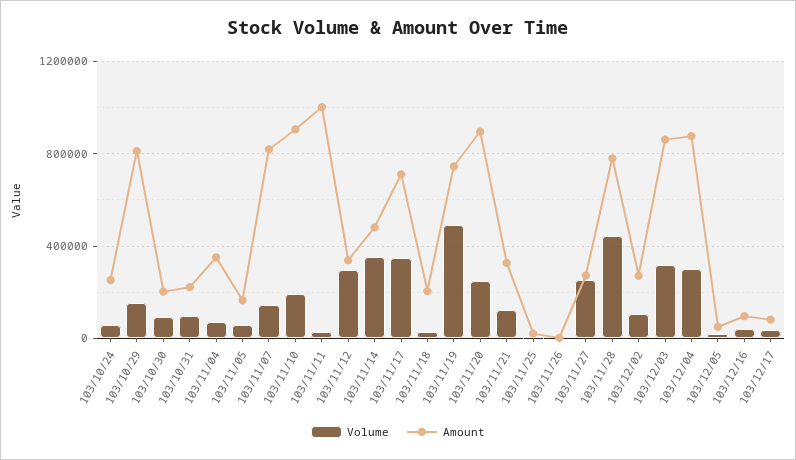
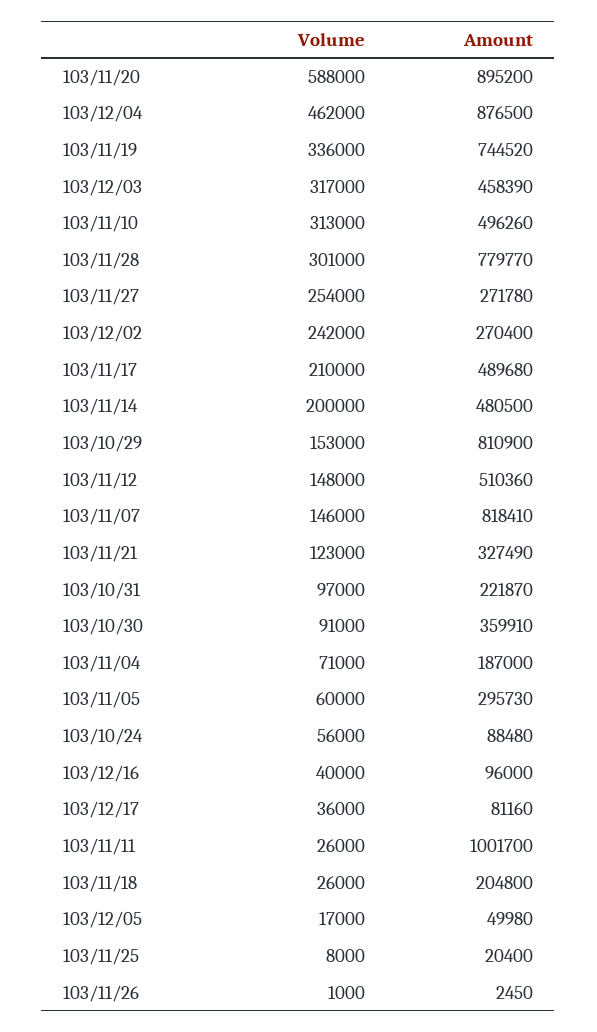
  {
    "Volume": {
      "103/10/24": 56000,
      "103/10/29": 153000,
      "103/10/30": 91000,
      "103/10/31": 97000,
      "103/11/04": 71000,
      "103/11/05": 60000,
      "103/11/07": 146000,
-     "103/11/10": 200000,
+     "103/11/10": 313000,
      "103/11/11": 26000,
-     "103/11/12": 300000,
+     "103/11/12": 148000,
-     "103/11/14": 350000,
+     "103/11/14": 200000,
-     "103/11/17": 350000,
+     "103/11/17": 210000,
      "103/11/18": 26000,
-     "103/11/19": 500000,
+     "103/11/19": 336000,
-     "103/11/20": 250000,
+     "103/11/20": 588000,
      "103/11/21": 123000,
      "103/11/25": 8000,
      "103/11/26": 1000,
      "103/11/27": 254000,
-     "103/11/28": 450000,
+     "103/11/28": 301000,
-     "103/12/02": 100000,
+     "103/12/02": 242000,
      "103/12/03": 317000,
-     "103/12/04": 300000,
+     "103/12/04": 462000,
      "103/12/05": 17000,
      "103/12/16": 40000,
      "103/12/17": 36000
    },
    "Amount": {
-     "103/10/24": 250000,
+     "103/10/24": 88480,
      "103/10/29": 810900,
-     "103/10/30": 200000,
+     "103/10/30": 359910,
      "103/10/31": 221870,
-     "103/11/04": 350000,
+     "103/11/04": 187000,
-     "103/11/05": 150000,
+     "103/11/05": 295730,
      "103/11/07": 818410,
-     "103/11/10": 900000,
+     "103/11/10": 496260,
      "103/11/11": 1001700,
-     "103/11/12": 350000,
+     "103/11/12": 510360,
      "103/11/14": 480500,
-     "103/11/17": 700000,
+     "103/11/17": 489680,
      "103/11/18": 204800,
      "103/11/19": 744520,
      "103/11/20": 895200,
      "103/11/21": 327490,
      "103/11/25": 20400,
      "103/11/26": 2450,
      "103/11/27": 271780,
      "103/11/28": 779770,
      "103/12/02": 270400,
-     "103/12/03": 850000,
+     "103/12/03": 458390,
      "103/12/04": 876500,
      "103/12/05": 49980,
      "103/12/16": 96000,
      "103/12/17": 81160
    }
  }

